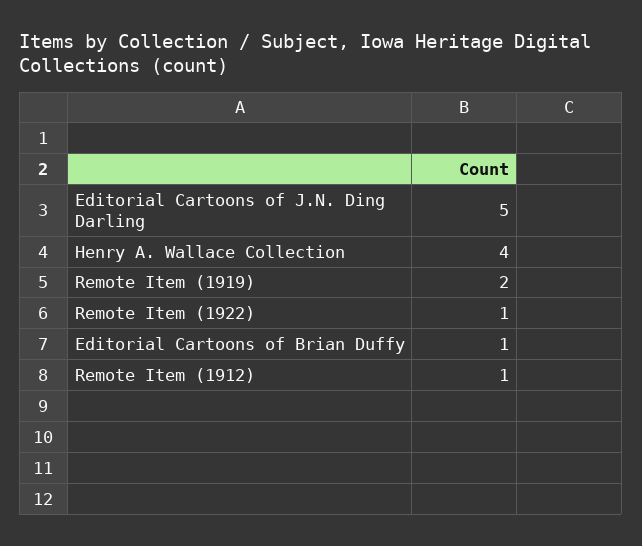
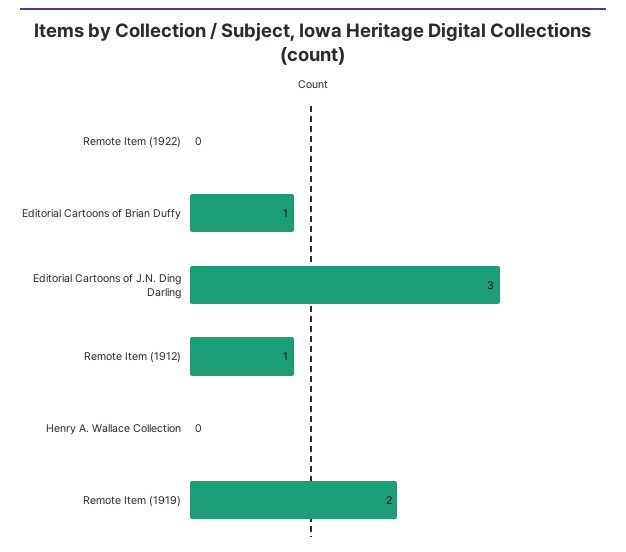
  {
-   "Editorial Cartoons of J.N. Ding Darling": 5,
+   "Editorial Cartoons of J.N. Ding Darling": 3,
-   "Henry A. Wallace Collection": 4,
+   "Henry A. Wallace Collection": 0,
    "Remote Item (1919)": 2,
-   "Remote Item (1922)": 1,
+   "Remote Item (1922)": 0,
    "Editorial Cartoons of Brian Duffy": 1,
    "Remote Item (1912)": 1
  }

